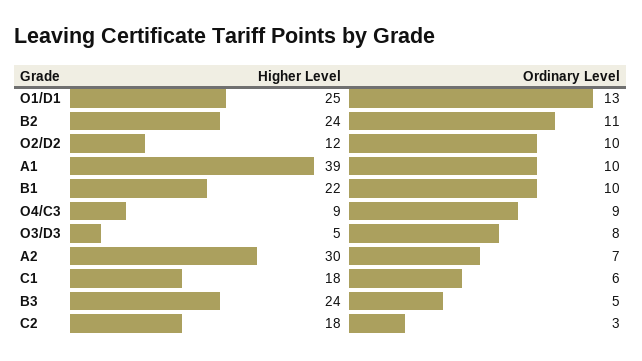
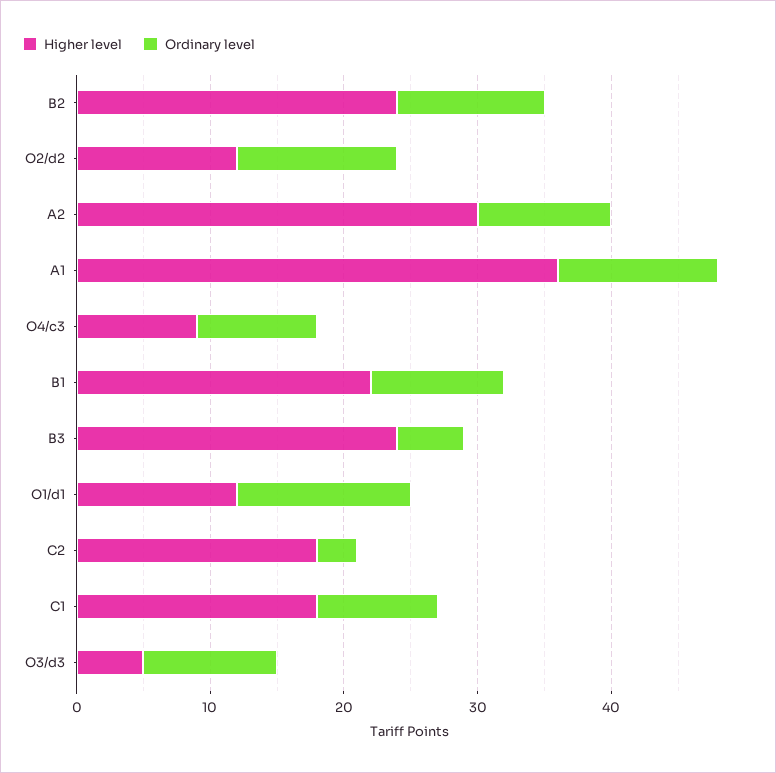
  {
    "Higher Level": {
-     "O1/D1": 25,
+     "O1/D1": 12,
      "B2": 24,
      "O2/D2": 12,
-     "A1": 39,
+     "A1": 36,
      "B1": 22,
      "O4/C3": 9,
      "O3/D3": 5,
      "A2": 30,
      "C1": 18,
      "B3": 24,
      "C2": 18
    },
    "Ordinary Level": {
      "O1/D1": 13,
      "B2": 11,
-     "O2/D2": 10,
+     "O2/D2": 12,
-     "A1": 10,
+     "A1": 12,
      "B1": 10,
      "O4/C3": 9,
-     "O3/D3": 8,
+     "O3/D3": 10,
-     "A2": 7,
+     "A2": 10,
-     "C1": 6,
+     "C1": 9,
      "B3": 5,
      "C2": 3
    }
  }

